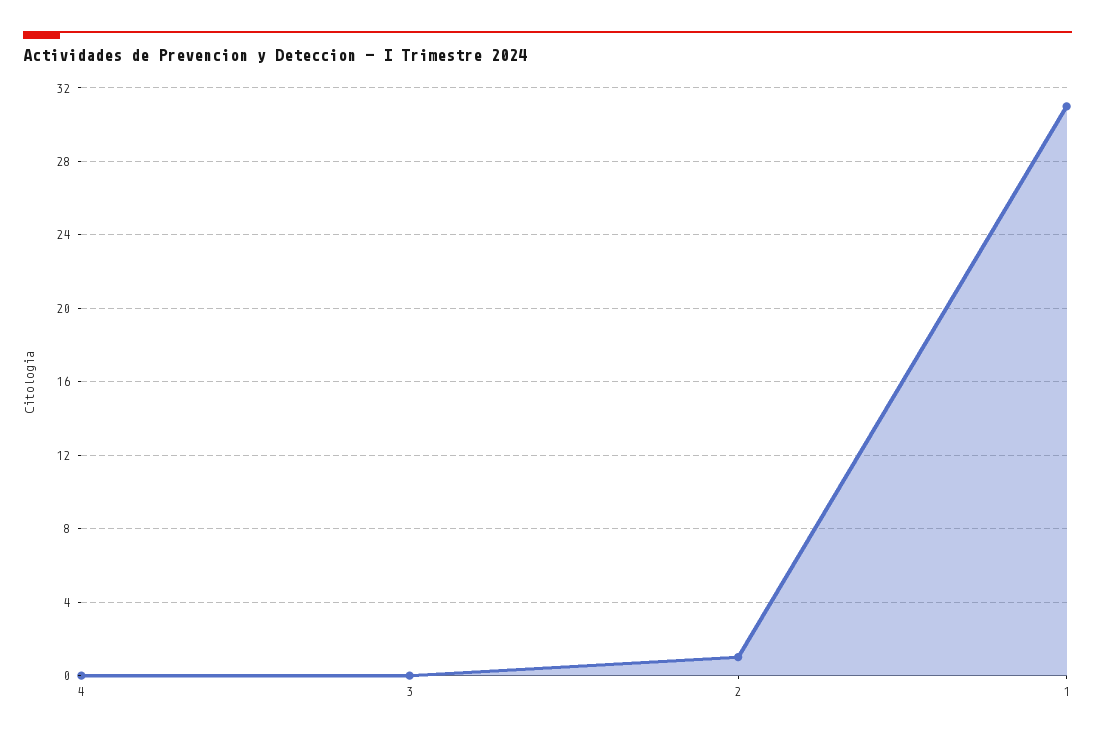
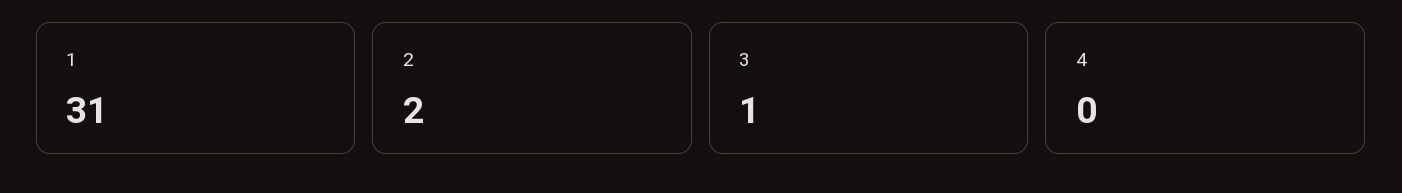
  {
    "4": 0,
-   "3": 0,
+   "3": 1,
-   "2": 1,
+   "2": 2,
    "1": 31
  }

